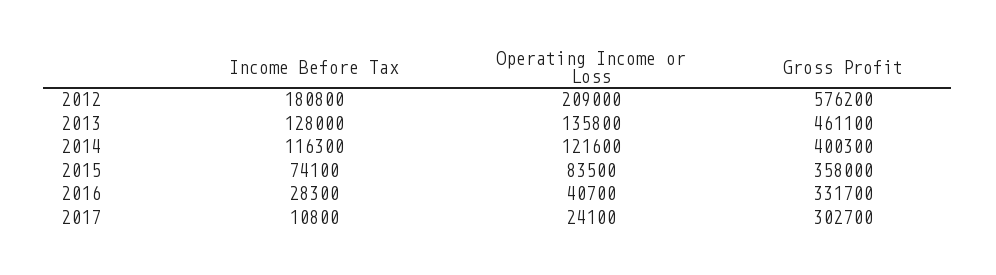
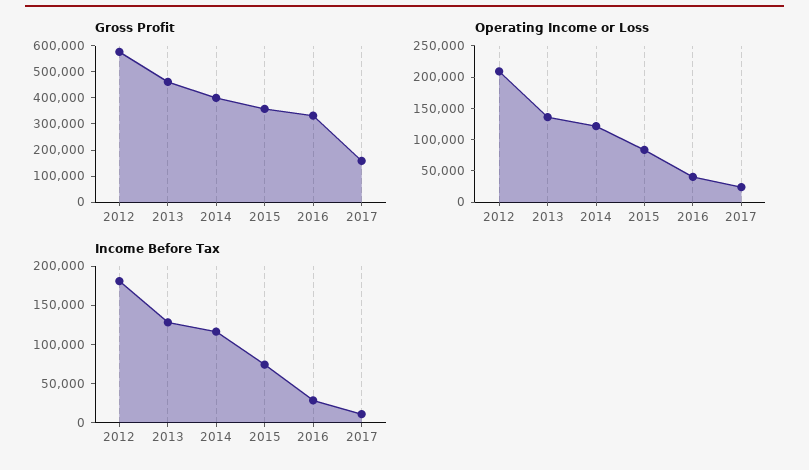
  {
    "Income Before Tax": {
      "2012": 180800,
      "2013": 128000,
      "2014": 116300,
      "2015": 74100,
      "2016": 28300,
      "2017": 10800
    },
    "Operating Income or Loss": {
      "2012": 209000,
      "2013": 135800,
      "2014": 121600,
      "2015": 83500,
      "2016": 40700,
      "2017": 24100
    },
    "Gross Profit": {
      "2012": 576200,
      "2013": 461100,
      "2014": 400300,
      "2015": 358000,
      "2016": 331700,
-     "2017": 302700
+     "2017": 150000
    }
  }

